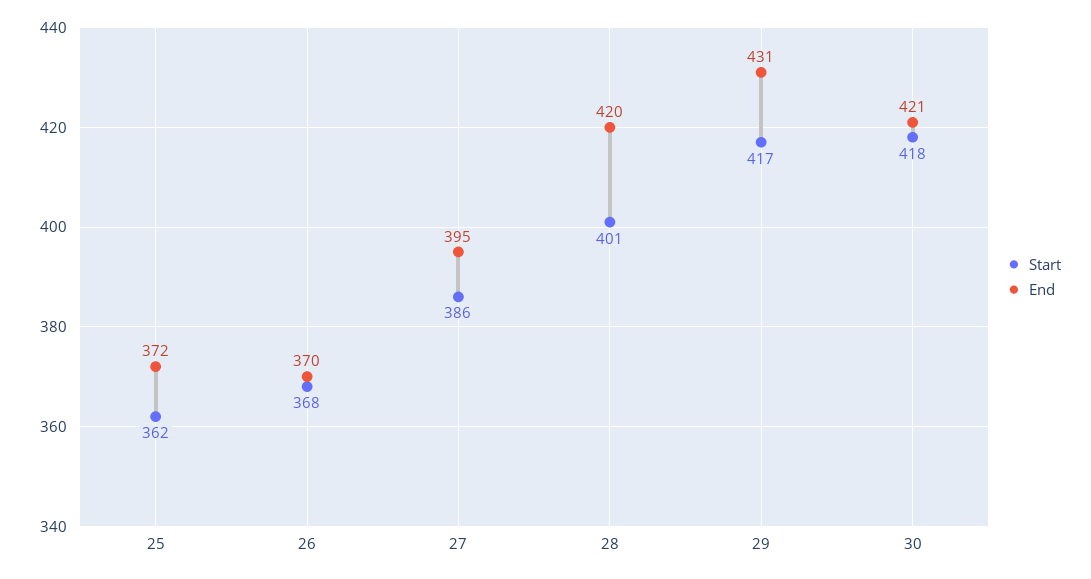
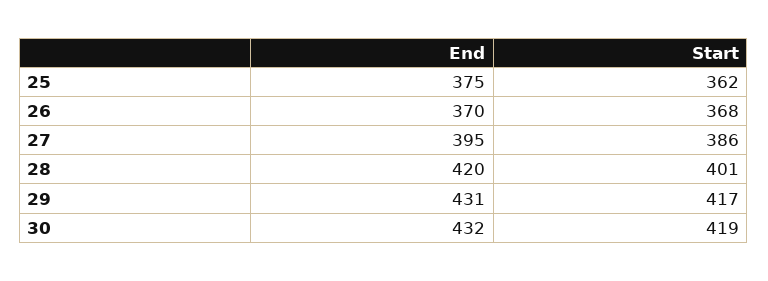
  {
    "Start": {
      "25": 362,
      "26": 368,
      "27": 386,
      "28": 401,
      "29": 417,
-     "30": 418
+     "30": 419
    },
    "End": {
-     "25": 372,
+     "25": 375,
      "26": 370,
      "27": 395,
      "28": 420,
      "29": 431,
-     "30": 421
+     "30": 432
    }
  }

